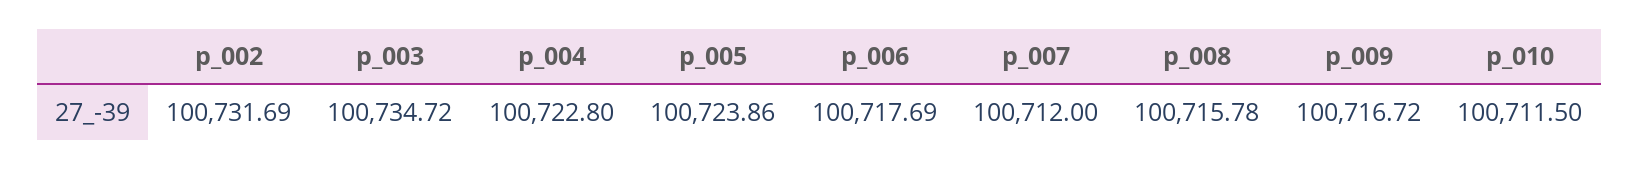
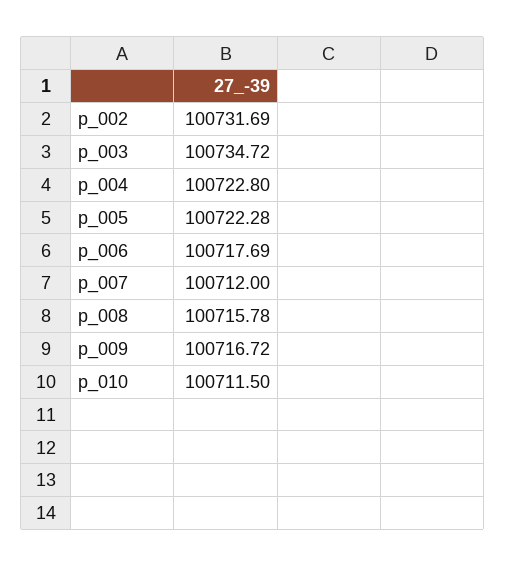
  {
    "p_002": 100731.69,
    "p_003": 100734.72,
    "p_004": 100722.8,
-   "p_005": 100723.86,
+   "p_005": 100722.28,
    "p_006": 100717.69,
    "p_007": 100712,
    "p_008": 100715.78,
    "p_009": 100716.72,
    "p_010": 100711.5
  }

